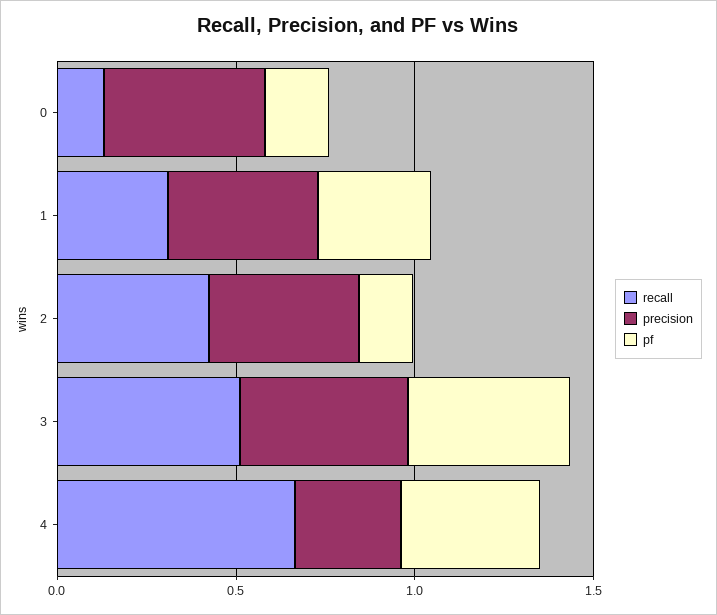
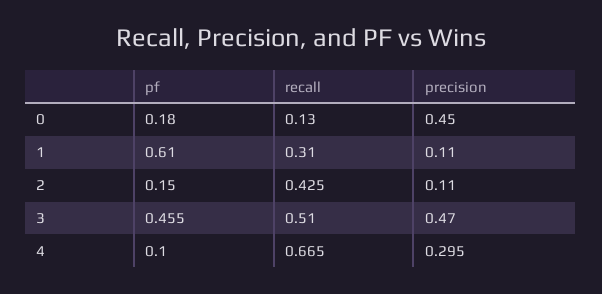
  {
    "recall": {
      "0": 0.13,
      "1": 0.31,
      "2": 0.425,
      "3": 0.51,
      "4": 0.665
    },
    "precision": {
      "0": 0.45,
-     "1": 0.4,
+     "1": 0.11,
-     "2": 0.4,
+     "2": 0.11,
      "3": 0.47,
      "4": 0.295
    },
    "pf": {
      "0": 0.18,
-     "1": 0.3,
+     "1": 0.61,
      "2": 0.15,
      "3": 0.455,
-     "4": 0.4
+     "4": 0.1
    }
  }

